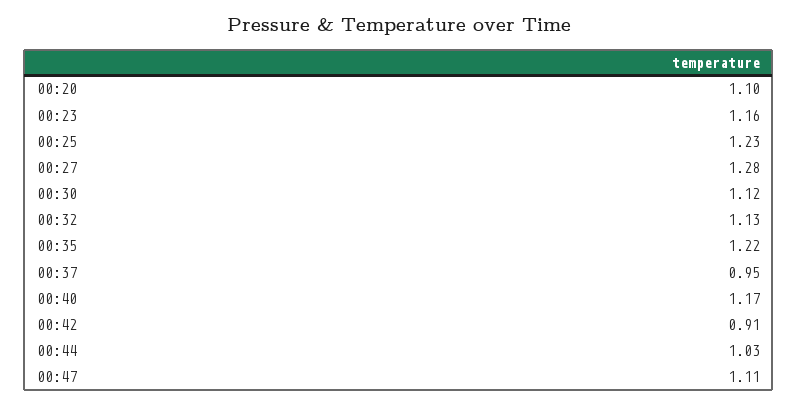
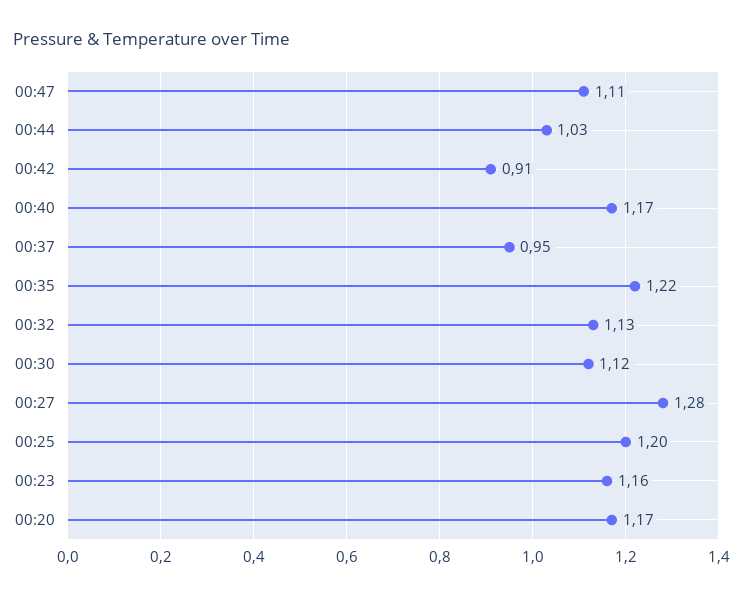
  {
-   "00:20": 1.1,
+   "00:20": 1.17,
    "00:23": 1.16,
-   "00:25": 1.23,
+   "00:25": 1.2,
    "00:27": 1.28,
    "00:30": 1.12,
    "00:32": 1.13,
    "00:35": 1.22,
    "00:37": 0.95,
    "00:40": 1.17,
    "00:42": 0.91,
    "00:44": 1.03,
    "00:47": 1.11
  }

